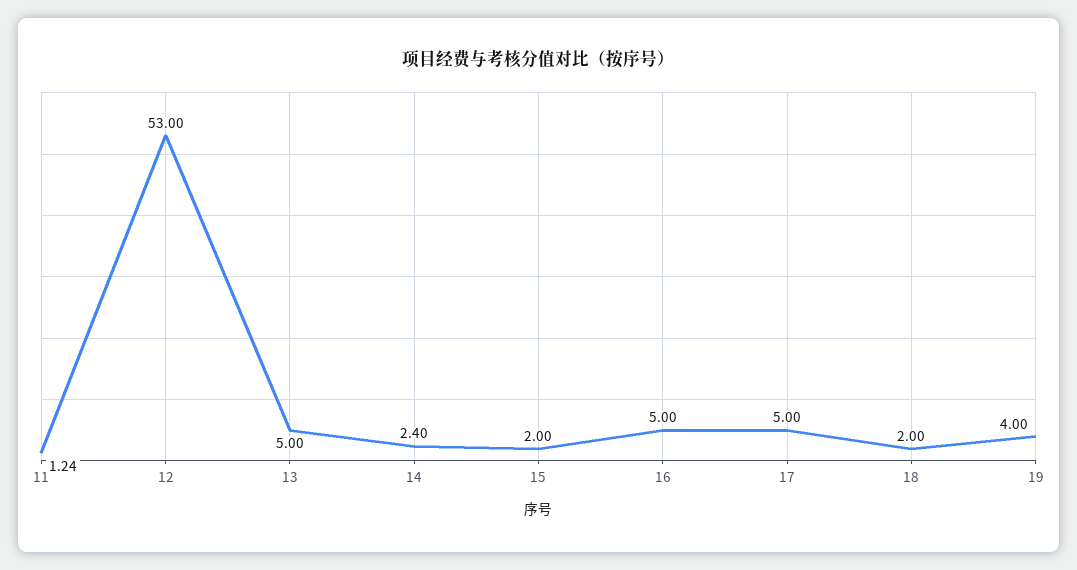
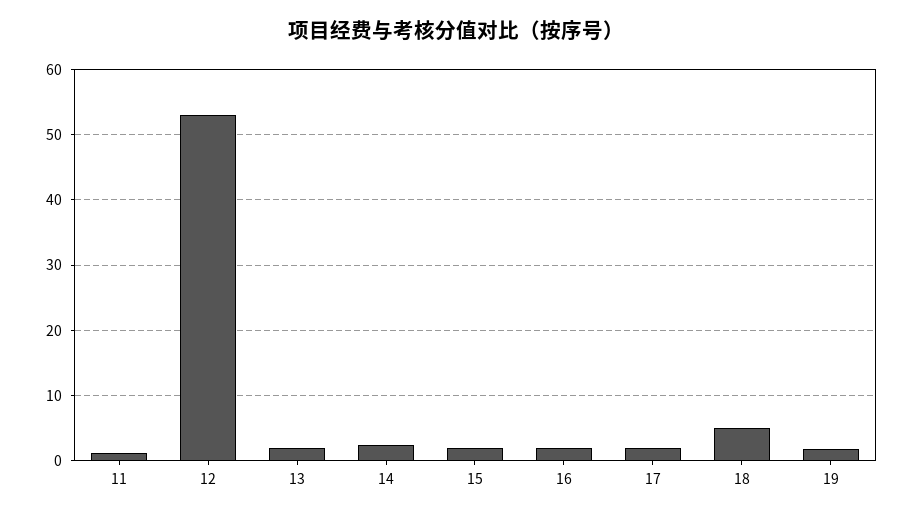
  {
    "11": 1.24,
    "12": 53,
-   "13": 5,
+   "13": 2,
    "14": 2.4,
    "15": 2,
-   "16": 5,
+   "16": 2,
-   "17": 5,
+   "17": 2,
-   "18": 2,
+   "18": 5,
-   "19": 4
+   "19": 2
  }

